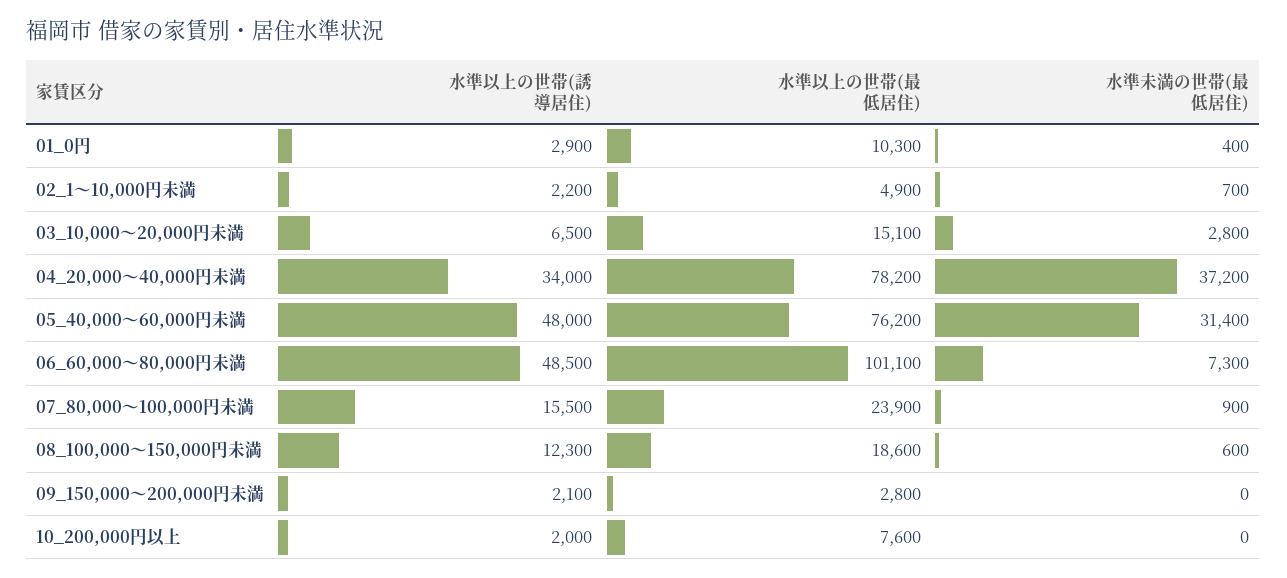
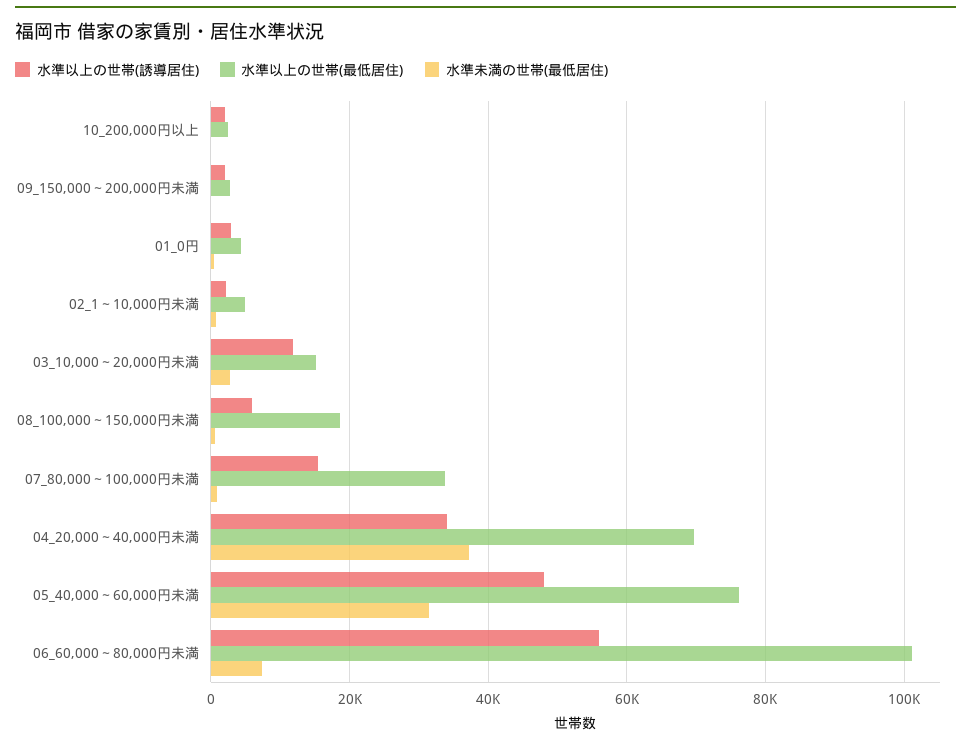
  {
    "水準以上の世帯(誘導居住)": {
      "01_0円": 2900,
      "02_1～10,000円未満": 2200,
-     "03_10,000～20,000円未満": 6500,
+     "03_10,000～20,000円未満": 12000,
      "04_20,000～40,000円未満": 34000,
      "05_40,000～60,000円未満": 48000,
-     "06_60,000～80,000円未満": 48500,
+     "06_60,000～80,000円未満": 56000,
      "07_80,000～100,000円未満": 15500,
-     "08_100,000～150,000円未満": 12300,
+     "08_100,000～150,000円未満": 6000,
      "09_150,000～200,000円未満": 2100,
      "10_200,000円以上": 2000
    },
    "水準以上の世帯(最低居住)": {
-     "01_0円": 10300,
+     "01_0円": 4000,
      "02_1～10,000円未満": 4900,
      "03_10,000～20,000円未満": 15100,
-     "04_20,000～40,000円未満": 78200,
+     "04_20,000～40,000円未満": 70000,
      "05_40,000～60,000円未満": 76200,
      "06_60,000～80,000円未満": 101100,
-     "07_80,000～100,000円未満": 23900,
+     "07_80,000～100,000円未満": 34000,
      "08_100,000～150,000円未満": 18600,
      "09_150,000～200,000円未満": 2800,
-     "10_200,000円以上": 7600
+     "10_200,000円以上": 2000
    },
    "水準未満の世帯(最低居住)": {
      "01_0円": 400,
      "02_1～10,000円未満": 700,
      "03_10,000～20,000円未満": 2800,
      "04_20,000～40,000円未満": 37200,
      "05_40,000～60,000円未満": 31400,
      "06_60,000～80,000円未満": 7300,
      "07_80,000～100,000円未満": 900,
      "08_100,000～150,000円未満": 600,
      "09_150,000～200,000円未満": 0,
      "10_200,000円以上": 0
    }
  }

